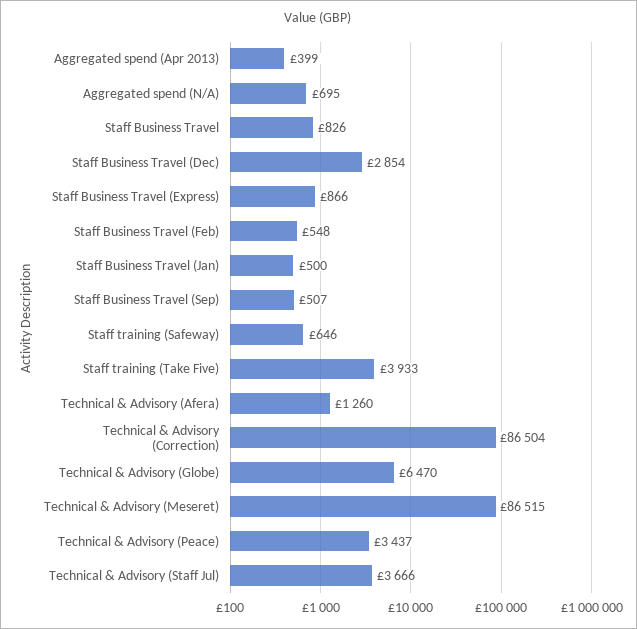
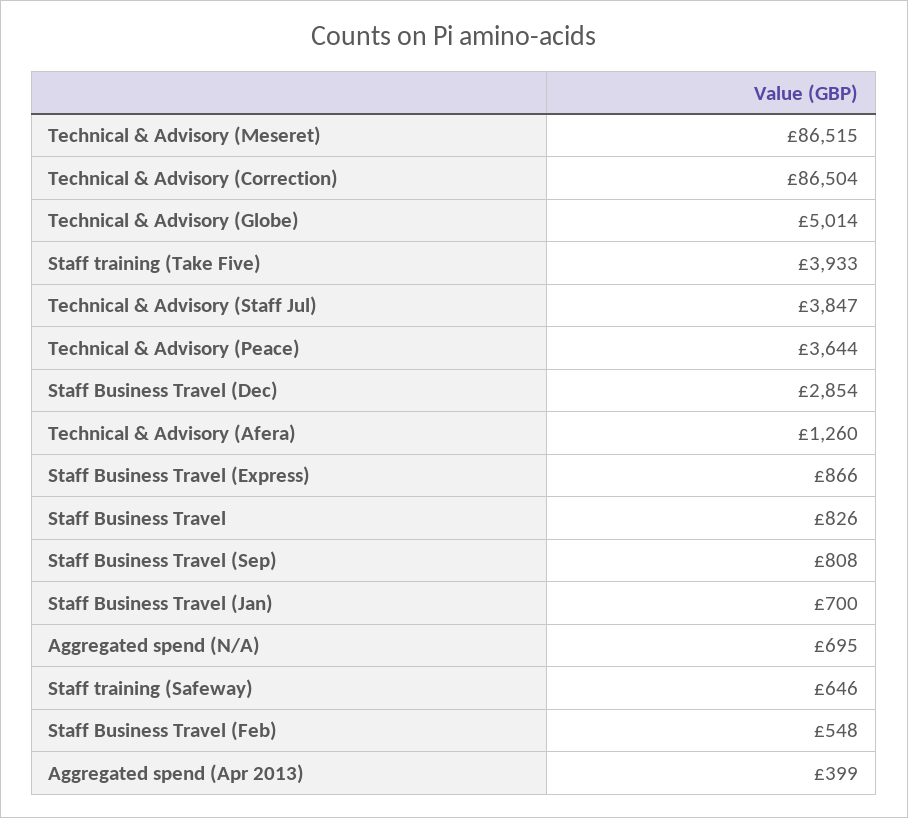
  {
    "Aggregated spend (Apr 2013)": 399,
    "Aggregated spend (N/A)": 695,
    "Staff Business Travel": 826,
    "Staff Business Travel (Dec)": 2854,
    "Staff Business Travel (Express)": 866,
    "Staff Business Travel (Feb)": 548,
-   "Staff Business Travel (Jan)": 500,
+   "Staff Business Travel (Jan)": 700,
-   "Staff Business Travel (Sep)": 507,
+   "Staff Business Travel (Sep)": 808,
    "Staff training (Safeway)": 646,
    "Staff training (Take Five)": 3933,
    "Technical & Advisory (Afera)": 1260,
    "Technical & Advisory (Correction)": 86504,
-   "Technical & Advisory (Globe)": 6470,
+   "Technical & Advisory (Globe)": 5014,
    "Technical & Advisory (Meseret)": 86515,
-   "Technical & Advisory (Peace)": 3437,
+   "Technical & Advisory (Peace)": 3644,
-   "Technical & Advisory (Staff Jul)": 3666
+   "Technical & Advisory (Staff Jul)": 3847
  }

